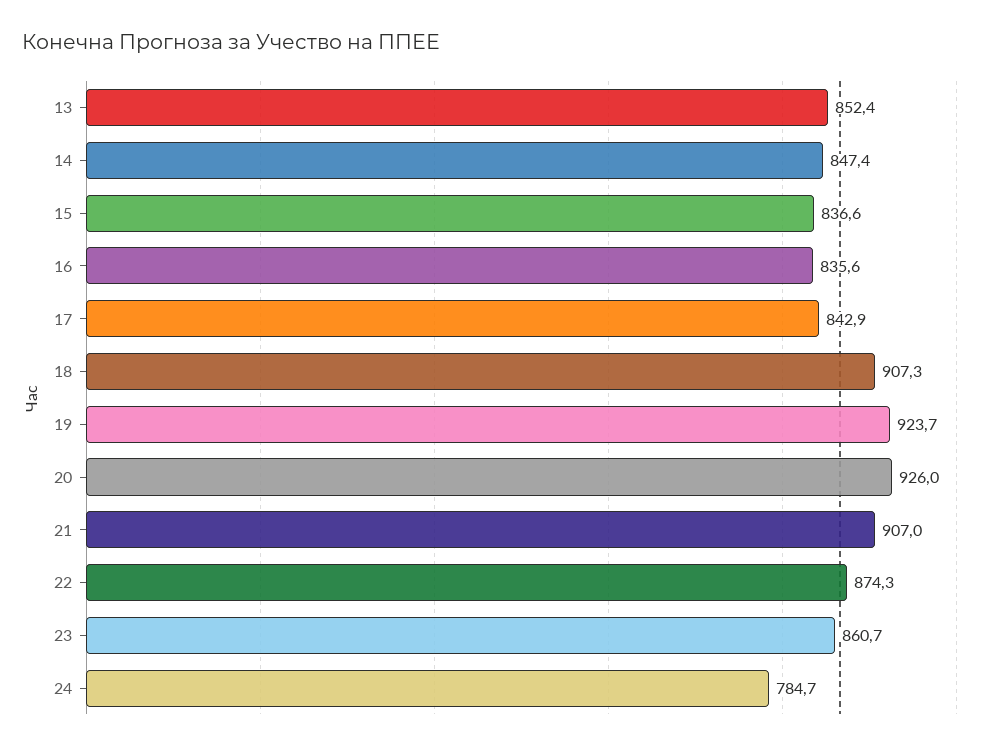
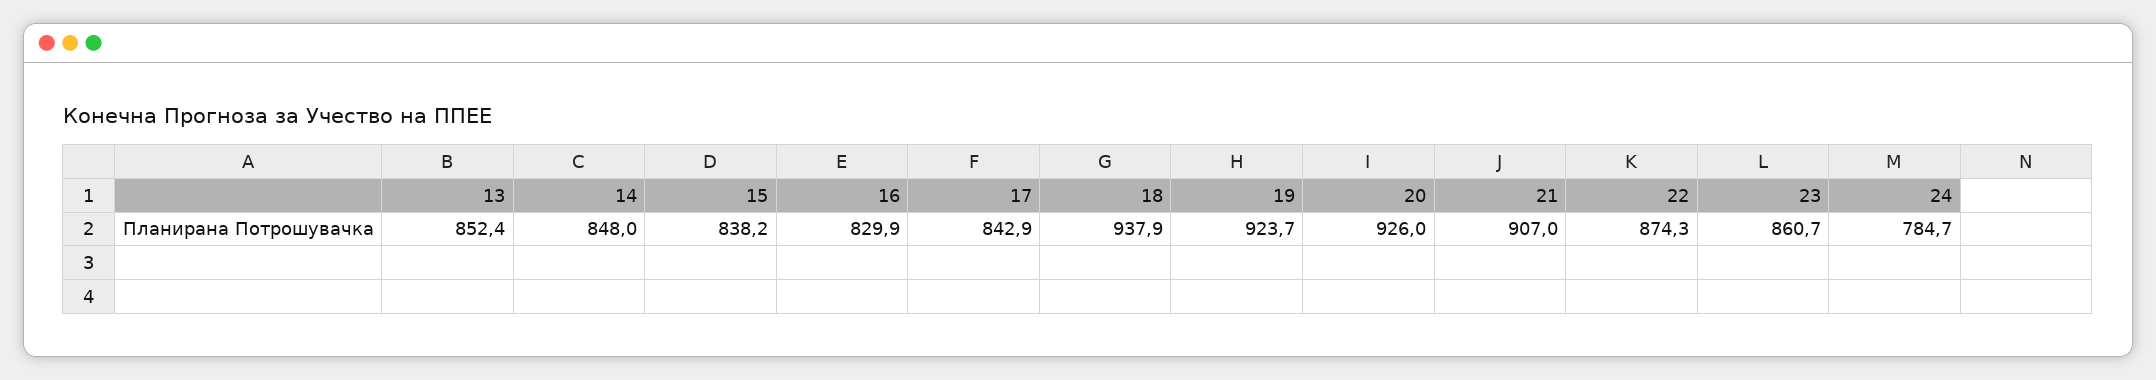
  {
    "13": 852.4,
-   "14": 847.4,
+   "14": 848,
-   "15": 836.6,
+   "15": 838.2,
-   "16": 835.6,
+   "16": 829.9,
    "17": 842.9,
-   "18": 907.3,
+   "18": 937.9,
    "19": 923.7,
    "20": 926,
    "21": 907,
    "22": 874.3,
    "23": 860.7,
    "24": 784.7
  }

